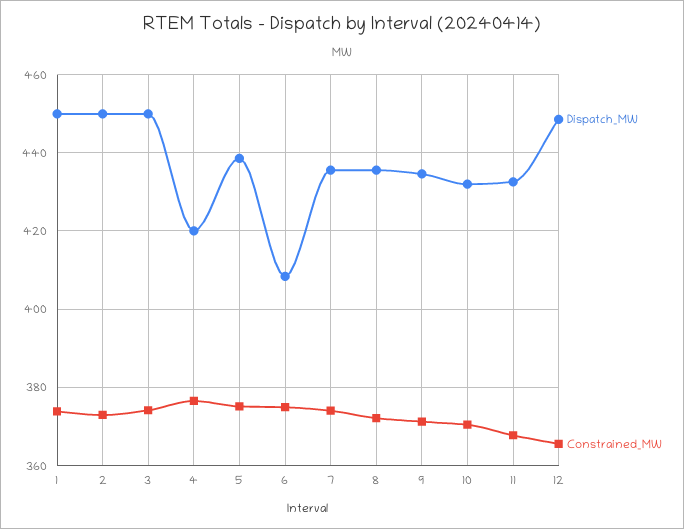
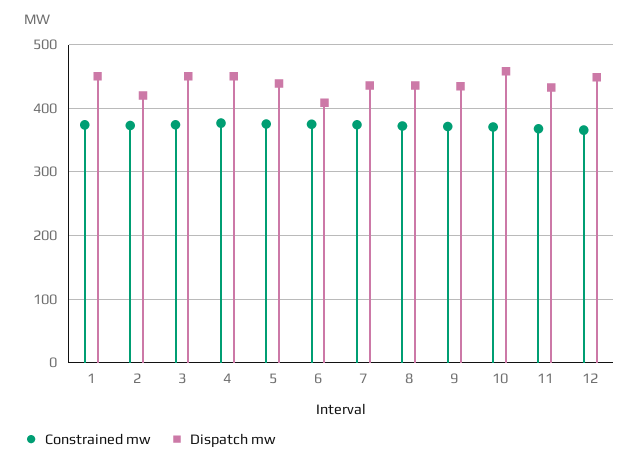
  {
    "Dispatch_MW": {
      "1": 450,
-     "2": 450,
+     "2": 420,
      "3": 450,
-     "4": 420,
+     "4": 450,
      "5": 438,
      "6": 408,
      "7": 436,
      "8": 436,
      "9": 434,
-     "10": 432,
+     "10": 460,
      "11": 432,
      "12": 448
    },
    "Constrained_MW": {
      "1": 374,
      "2": 372,
      "3": 374,
      "4": 376,
      "5": 376,
      "6": 374,
      "7": 374,
      "8": 372,
      "9": 372,
      "10": 370,
      "11": 368,
      "12": 366
    }
  }

